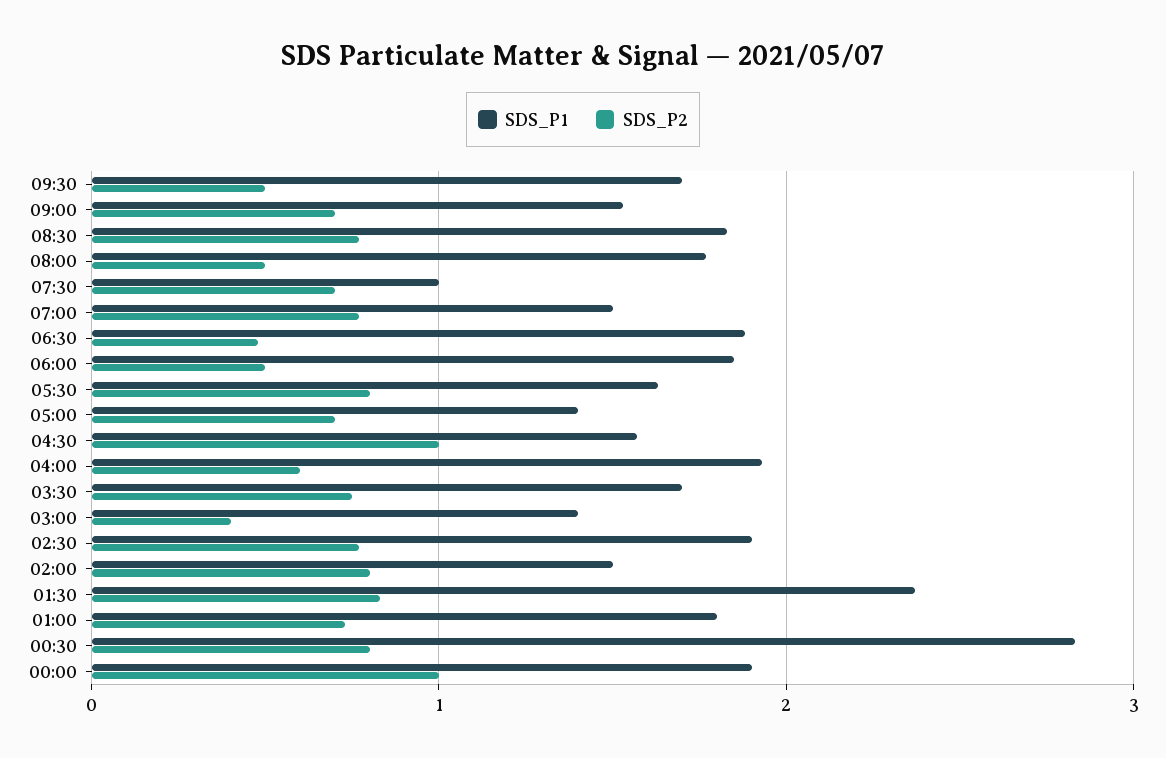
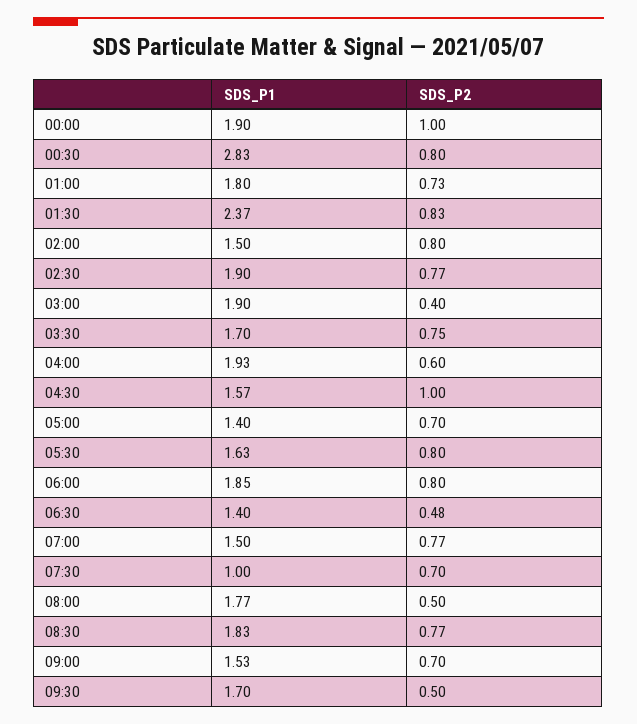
  {
    "SDS_P1": {
      "09:30": 1.7,
      "09:00": 1.53,
      "08:30": 1.83,
      "08:00": 1.77,
      "07:30": 1,
      "07:00": 1.5,
-     "06:30": 1.9,
+     "06:30": 1.4,
      "06:00": 1.85,
      "05:30": 1.63,
      "05:00": 1.4,
      "04:30": 1.57,
      "04:00": 1.93,
      "03:30": 1.7,
-     "03:00": 1.4,
+     "03:00": 1.9,
      "02:30": 1.9,
      "02:00": 1.5,
      "01:30": 2.37,
      "01:00": 1.8,
      "00:30": 2.83,
      "00:00": 1.9
    },
    "SDS_P2": {
      "09:30": 0.5,
      "09:00": 0.7,
      "08:30": 0.77,
      "08:00": 0.5,
      "07:30": 0.7,
      "07:00": 0.77,
      "06:30": 0.48,
-     "06:00": 0.5,
+     "06:00": 0.8,
      "05:30": 0.8,
      "05:00": 0.7,
      "04:30": 1,
      "04:00": 0.6,
      "03:30": 0.75,
      "03:00": 0.4,
      "02:30": 0.77,
      "02:00": 0.8,
      "01:30": 0.83,
      "01:00": 0.73,
      "00:30": 0.8,
      "00:00": 1
    }
  }

